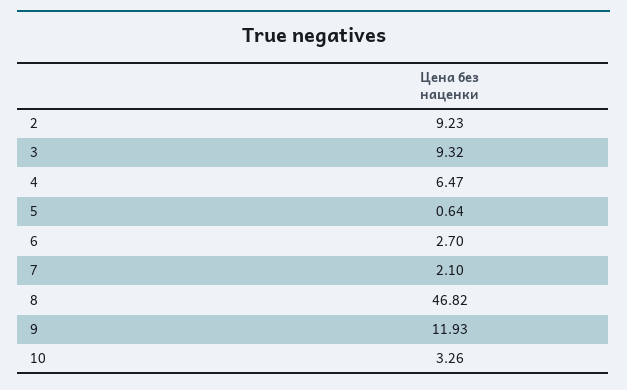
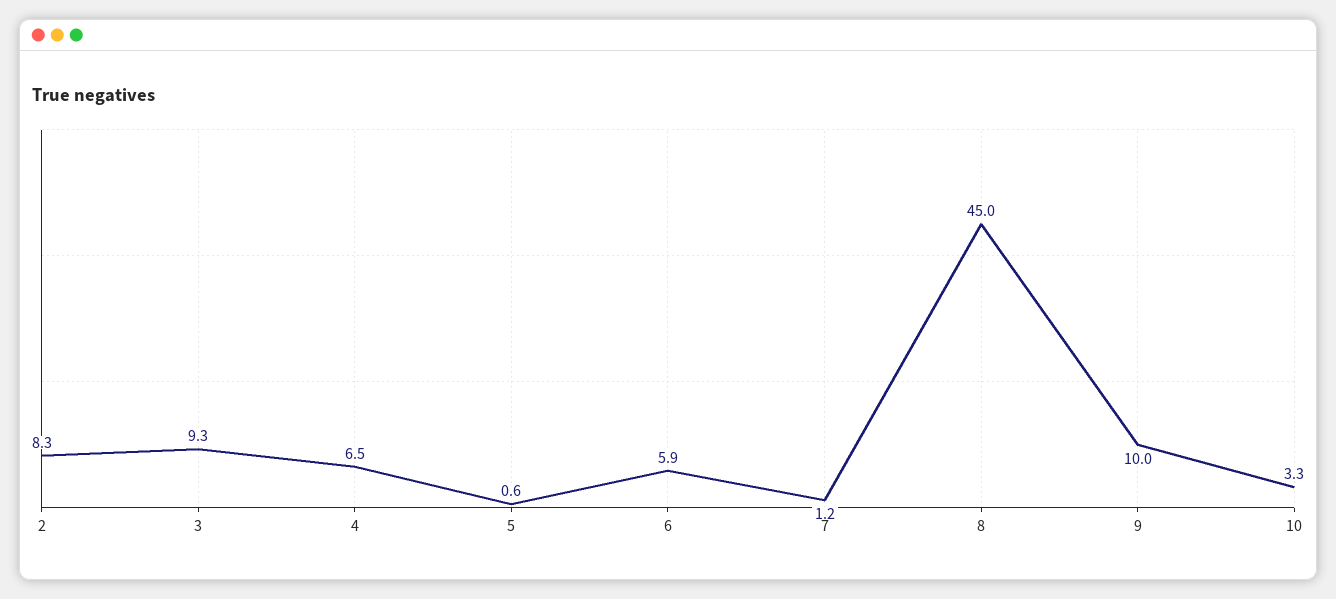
  {
-   "2": 9.23,
+   "2": 8.3,
    "3": 9.32,
    "4": 6.47,
    "5": 0.64,
-   "6": 2.7,
+   "6": 5.9,
-   "7": 2.1,
+   "7": 1.2,
-   "8": 46.82,
+   "8": 45,
-   "9": 11.93,
+   "9": 10,
    "10": 3.26
  }

